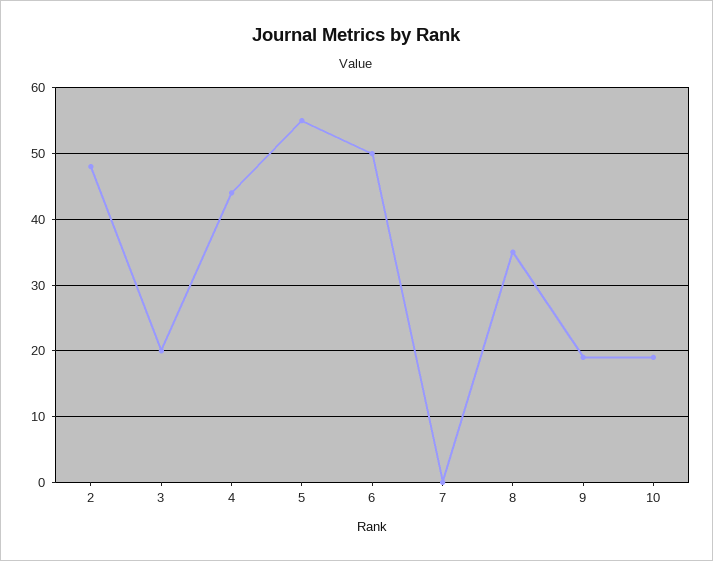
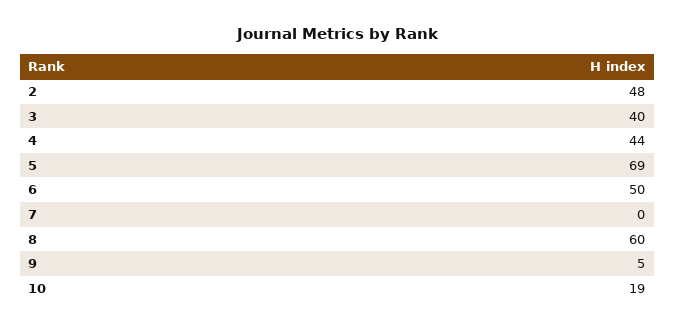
  {
    "2": 48,
-   "3": 20,
+   "3": 40,
    "4": 44,
-   "5": 55,
+   "5": 69,
    "6": 50,
    "7": 0,
-   "8": 35,
+   "8": 60,
-   "9": 19,
+   "9": 5,
    "10": 19
  }

